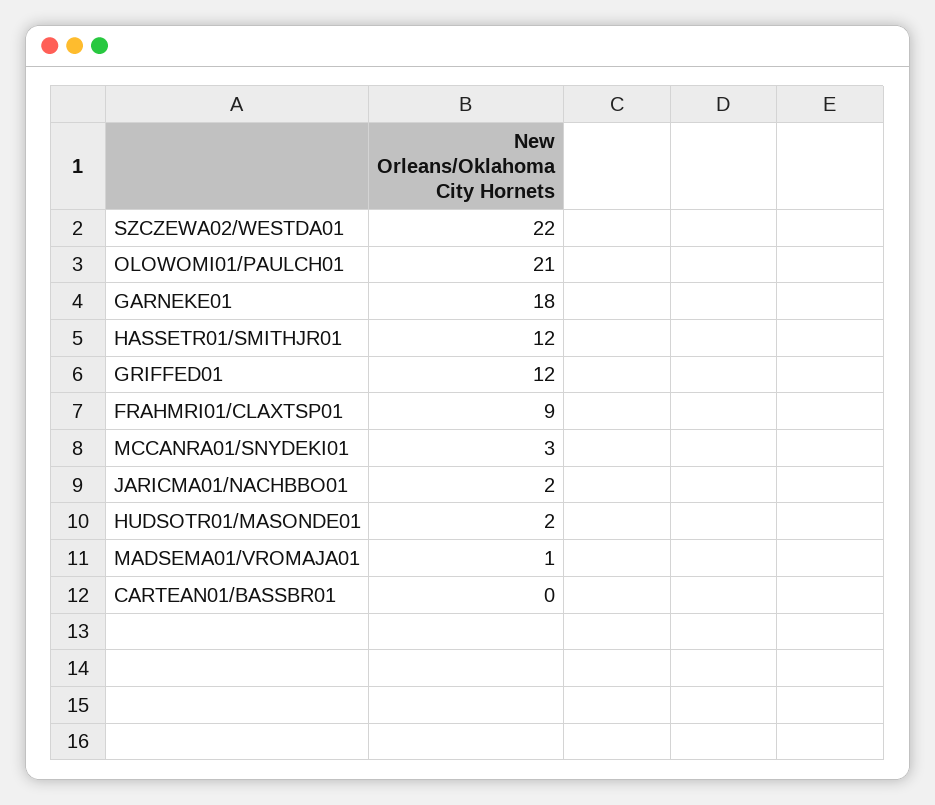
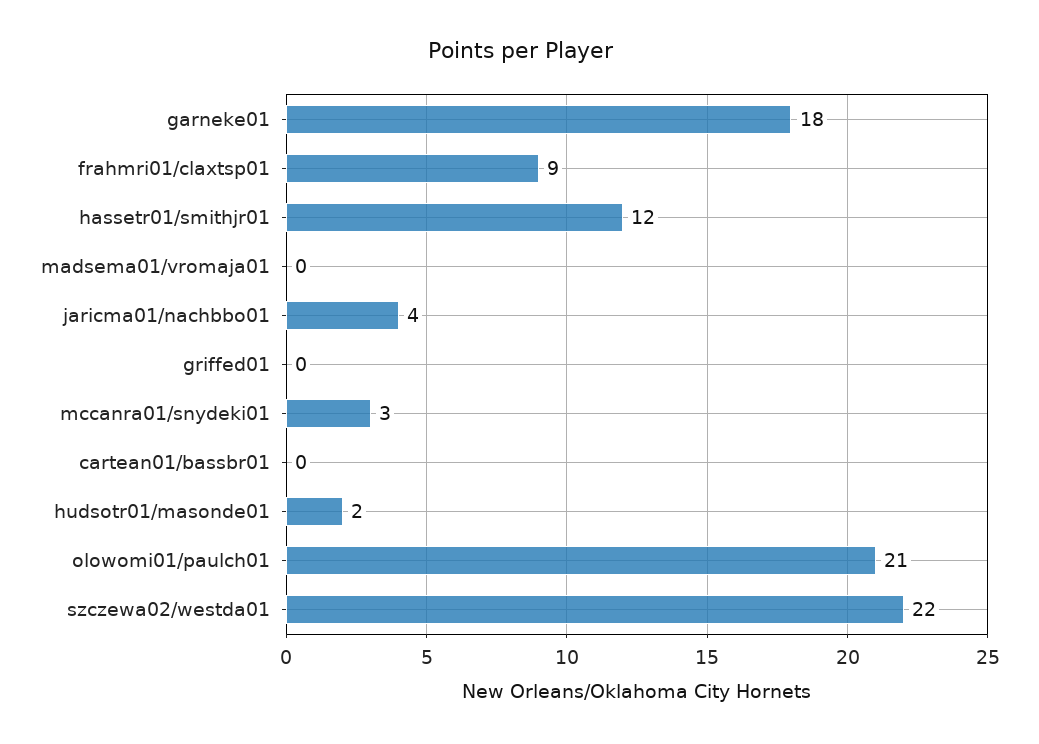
  {
    "SZCZEWA02/WESTDA01": 22,
    "OLOWOMI01/PAULCH01": 21,
    "GARNEKE01": 18,
    "HASSETR01/SMITHJR01": 12,
-   "GRIFFED01": 12,
+   "GRIFFED01": 0,
    "FRAHMRI01/CLAXTSP01": 9,
    "MCCANRA01/SNYDEKI01": 3,
-   "JARICMA01/NACHBBO01": 2,
+   "JARICMA01/NACHBBO01": 4,
    "HUDSOTR01/MASONDE01": 2,
-   "MADSEMA01/VROMAJA01": 1,
+   "MADSEMA01/VROMAJA01": 0,
    "CARTEAN01/BASSBR01": 0
  }

